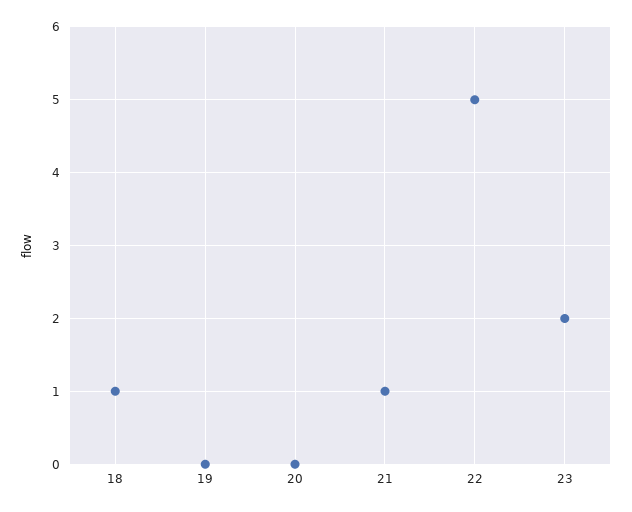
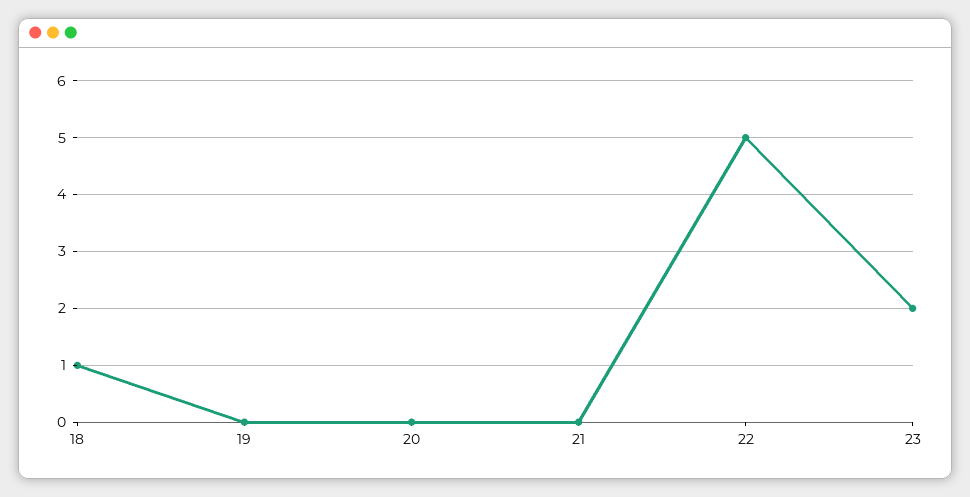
  {
    "18": 1,
    "19": 0,
    "20": 0,
-   "21": 1,
+   "21": 0,
    "22": 5,
    "23": 2
  }

